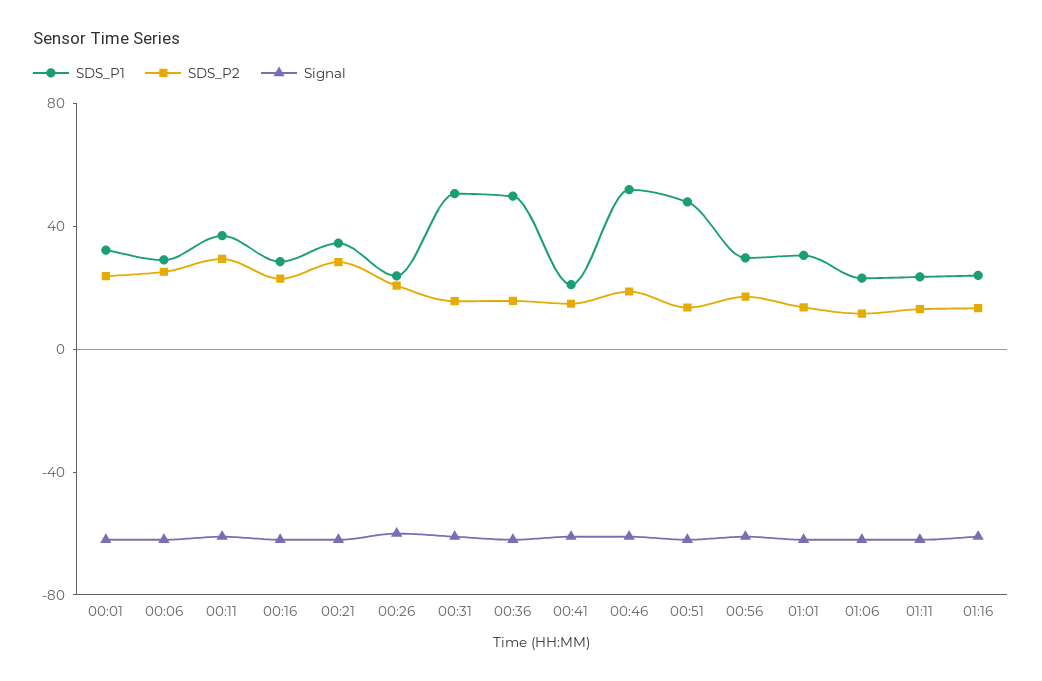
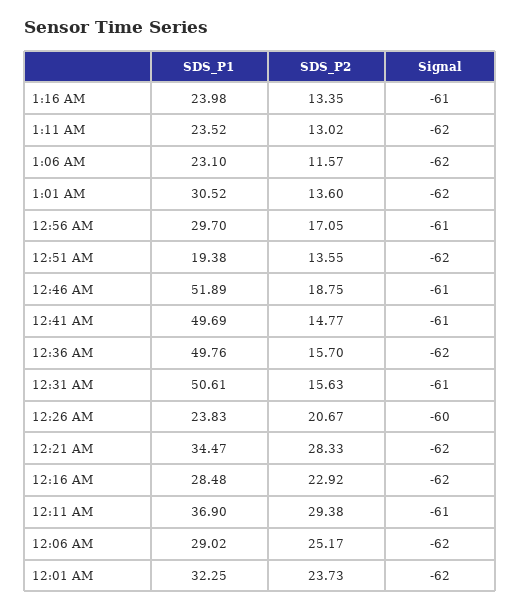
  {
    "SDS_P1": {
      "00:01": 32.25,
      "00:06": 29.02,
      "00:11": 36.9,
      "00:16": 28.48,
      "00:21": 34.47,
      "00:26": 23.83,
      "00:31": 50.61,
      "00:36": 49.76,
-     "00:41": 20,
+     "00:41": 49.69,
      "00:46": 51.89,
-     "00:51": 50,
+     "00:51": 19.38,
      "00:56": 29.7,
      "01:01": 30.52,
      "01:06": 23.1,
      "01:11": 23.52,
      "01:16": 23.98
    },
    "SDS_P2": {
      "00:01": 23.73,
      "00:06": 25.17,
      "00:11": 29.38,
      "00:16": 22.92,
      "00:21": 28.33,
      "00:26": 20.67,
      "00:31": 15.63,
      "00:36": 15.7,
      "00:41": 14.77,
      "00:46": 18.75,
      "00:51": 13.55,
      "00:56": 17.05,
      "01:01": 13.6,
      "01:06": 11.57,
      "01:11": 13.02,
      "01:16": 13.35
    },
    "Signal": {
      "00:01": -62,
      "00:06": -62,
      "00:11": -61,
      "00:16": -62,
      "00:21": -62,
      "00:26": -60,
      "00:31": -61,
      "00:36": -62,
      "00:41": -61,
      "00:46": -61,
      "00:51": -62,
      "00:56": -61,
      "01:01": -62,
      "01:06": -62,
      "01:11": -62,
      "01:16": -61
    }
  }

